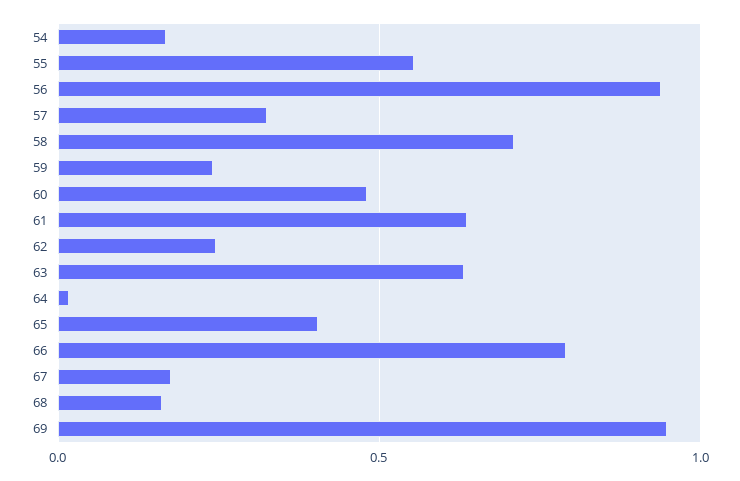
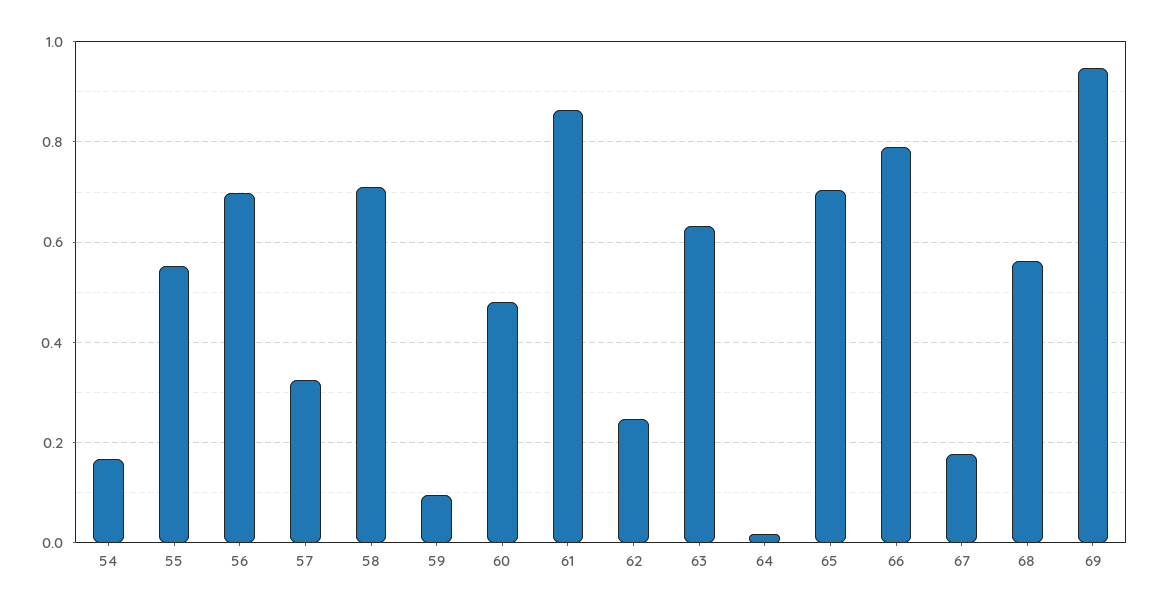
  {
    "54": 0.16,
    "55": 0.56,
-   "56": 0.95,
+   "56": 0.7,
    "57": 0.32,
    "58": 0.72,
-   "59": 0.25,
+   "59": 0.1,
    "60": 0.48,
-   "61": 0.65,
+   "61": 0.86,
    "62": 0.24,
    "63": 0.64,
    "64": 0.02,
-   "65": 0.4,
+   "65": 0.7,
    "66": 0.8,
    "67": 0.18,
-   "68": 0.15,
+   "68": 0.56,
    "69": 0.94
  }

